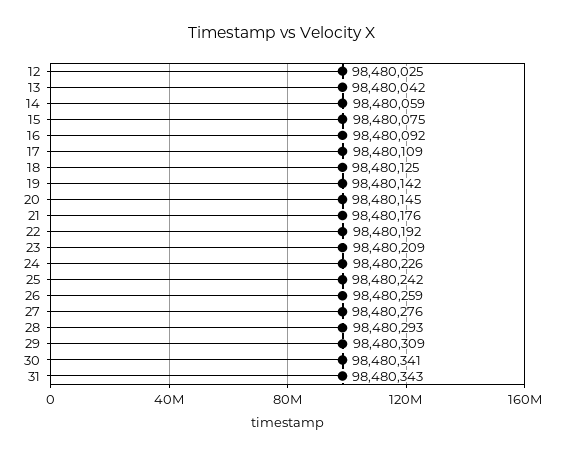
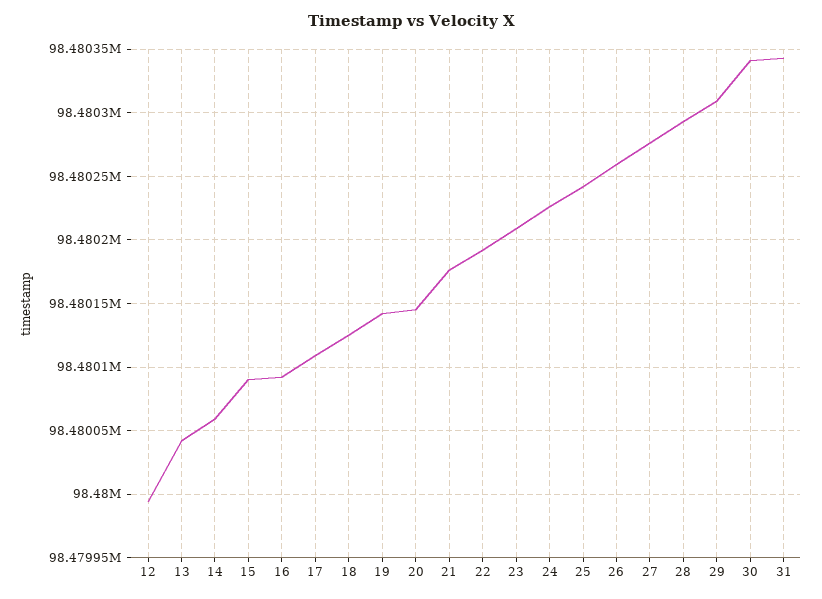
  {
-   "12": 98480025,
+   "12": 98479995,
    "13": 98480042,
    "14": 98480059,
-   "15": 98480075,
+   "15": 98480090,
    "16": 98480092,
    "17": 98480109,
    "18": 98480125,
    "19": 98480142,
    "20": 98480145,
    "21": 98480176,
    "22": 98480192,
    "23": 98480209,
    "24": 98480226,
    "25": 98480242,
    "26": 98480259,
    "27": 98480276,
    "28": 98480293,
    "29": 98480309,
    "30": 98480341,
    "31": 98480343
  }

